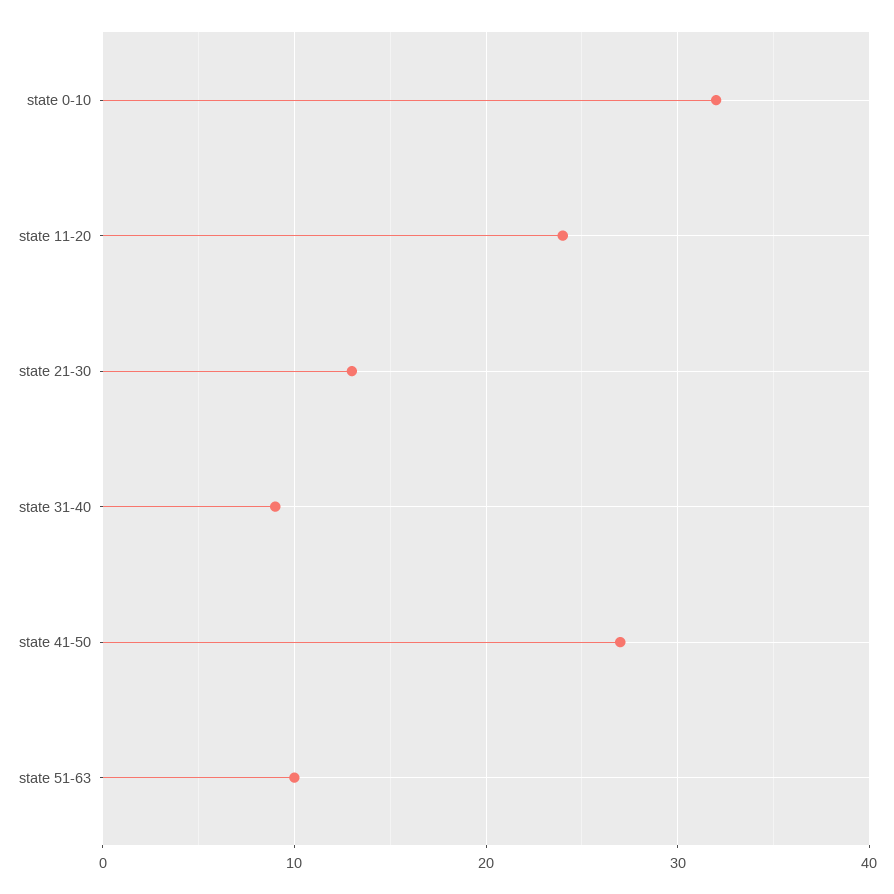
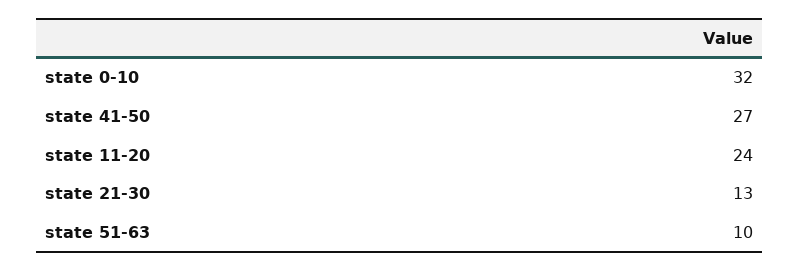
  {
    "state 0-10": 32,
    "state 11-20": 24,
    "state 21-30": 13,
-   "state 31-40": 9,
    "state 41-50": 27,
    "state 51-63": 10
  }

